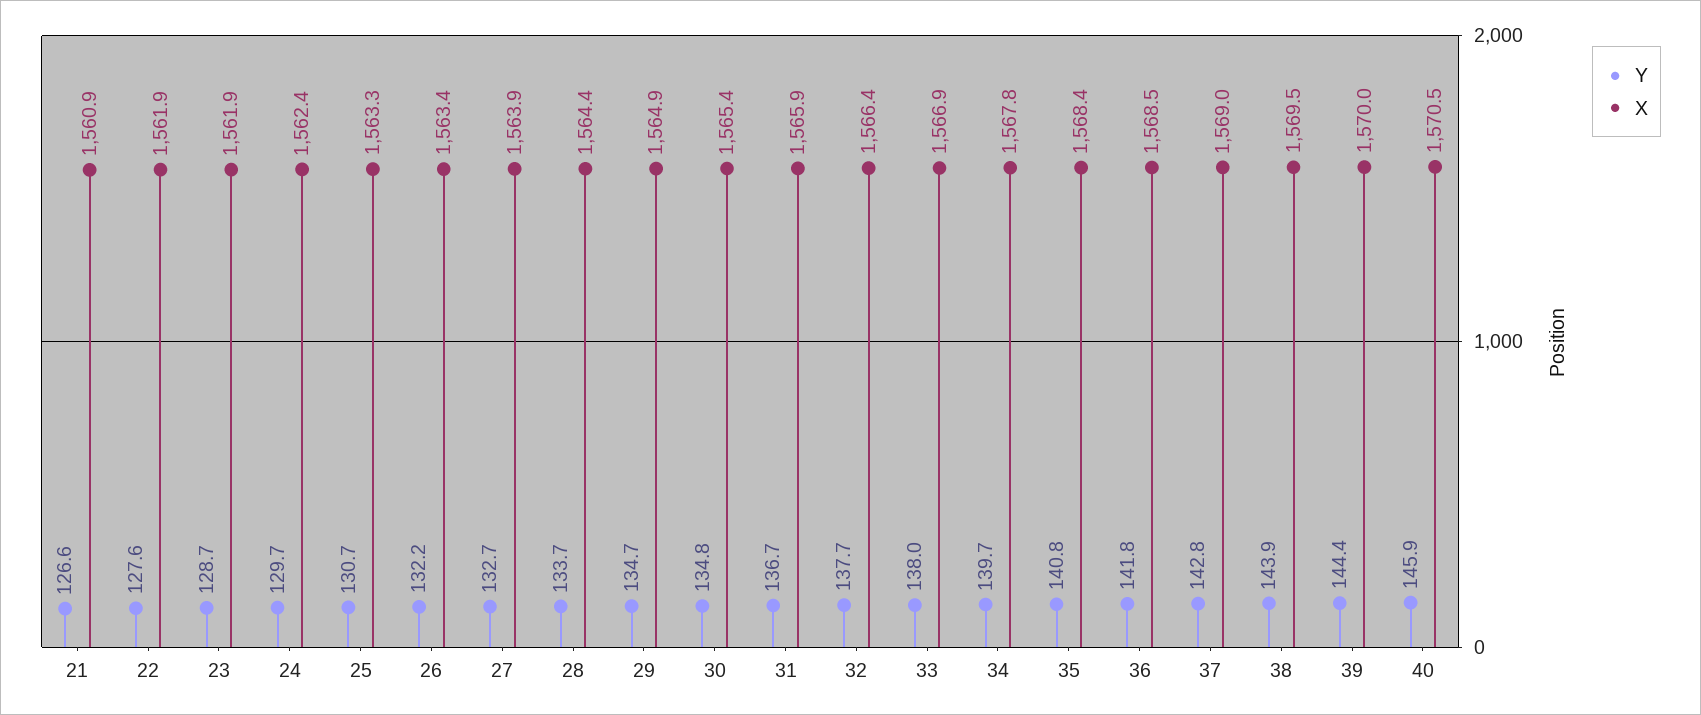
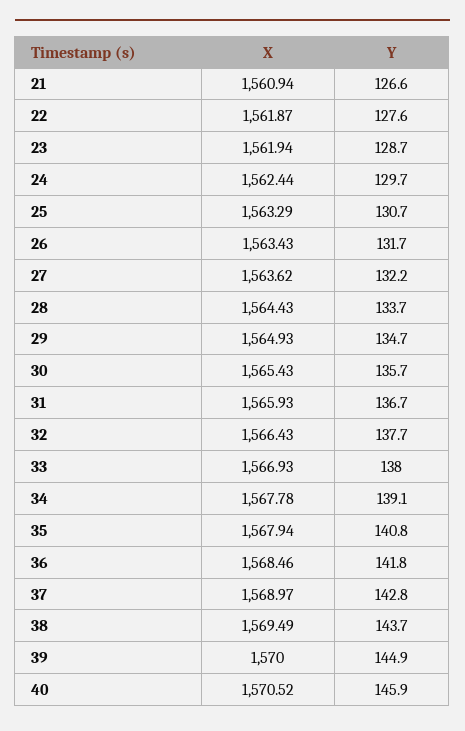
  {
    "Y": {
      "21": 126.6,
      "22": 127.6,
      "23": 128.7,
      "24": 129.7,
      "25": 130.7,
-     "26": 132.2,
+     "26": 131.7,
-     "27": 132.7,
+     "27": 132.2,
      "28": 133.7,
      "29": 134.7,
-     "30": 134.8,
+     "30": 135.7,
      "31": 136.7,
      "32": 137.7,
      "33": 138,
-     "34": 139.7,
+     "34": 139.1,
      "35": 140.8,
      "36": 141.8,
      "37": 142.8,
-     "38": 143.9,
+     "38": 143.7,
-     "39": 144.4,
+     "39": 144.9,
      "40": 145.9
    },
    "X": {
      "21": 1560.94,
      "22": 1561.87,
      "23": 1561.94,
      "24": 1562.44,
      "25": 1563.29,
      "26": 1563.43,
-     "27": 1563.9,
+     "27": 1563.62,
      "28": 1564.43,
      "29": 1564.93,
      "30": 1565.43,
      "31": 1565.93,
      "32": 1566.43,
      "33": 1566.93,
      "34": 1567.78,
-     "35": 1568.4,
+     "35": 1567.94,
      "36": 1568.46,
      "37": 1568.97,
      "38": 1569.49,
      "39": 1570,
      "40": 1570.52
    }
  }

